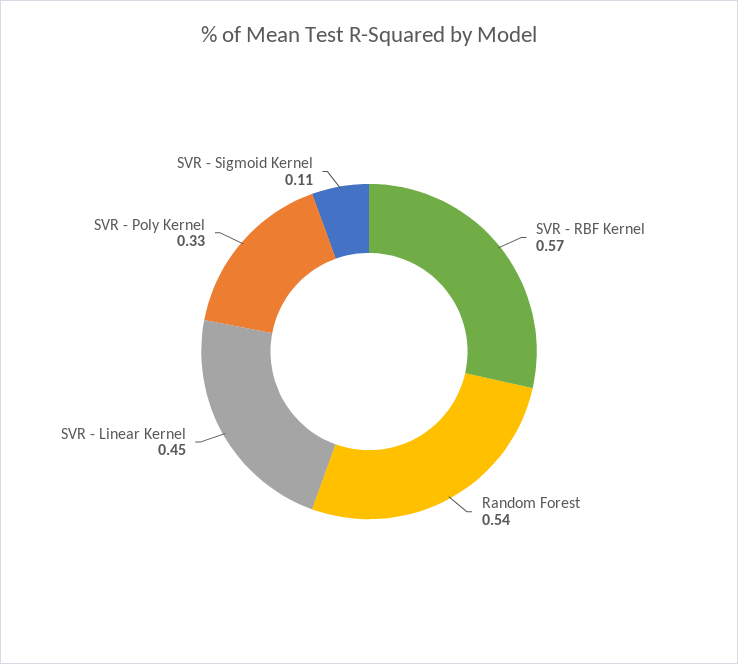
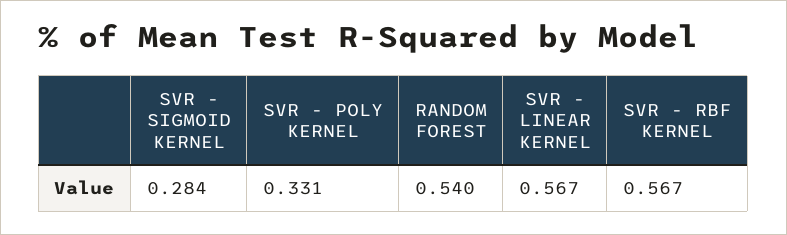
  {
    "SVR - RBF Kernel": 0.567,
    "Random Forest": 0.54,
-   "SVR - Linear Kernel": 0.45,
+   "SVR - Linear Kernel": 0.567,
    "SVR - Poly Kernel": 0.331,
-   "SVR - Sigmoid Kernel": 0.11
+   "SVR - Sigmoid Kernel": 0.284
  }

